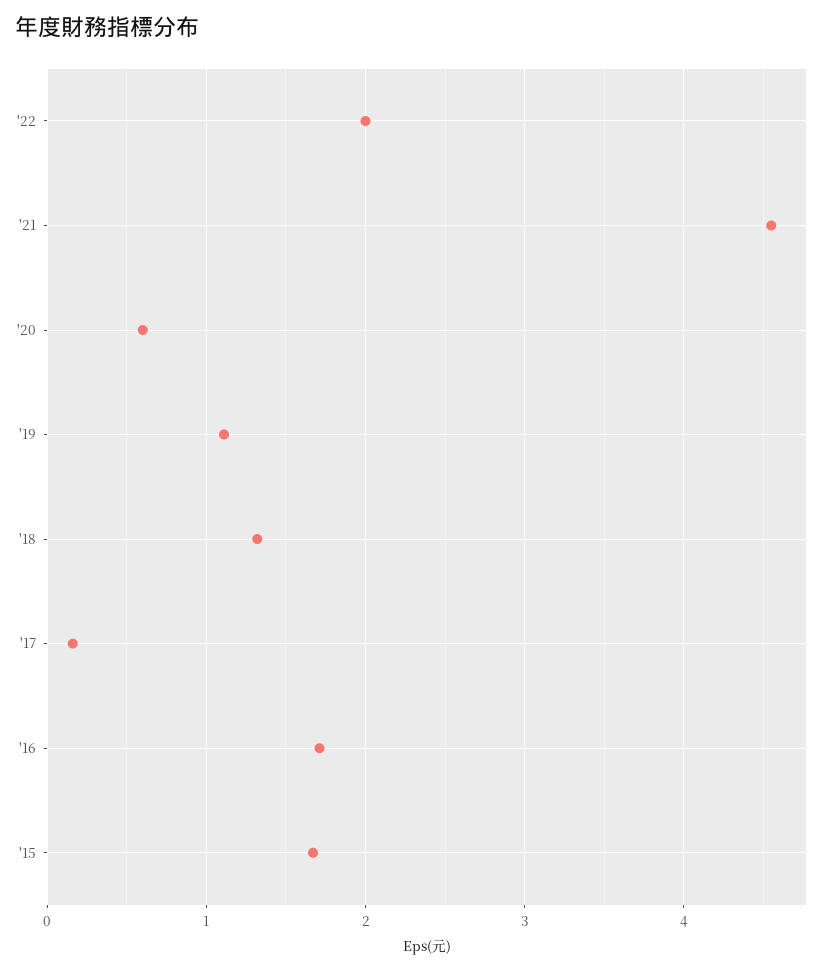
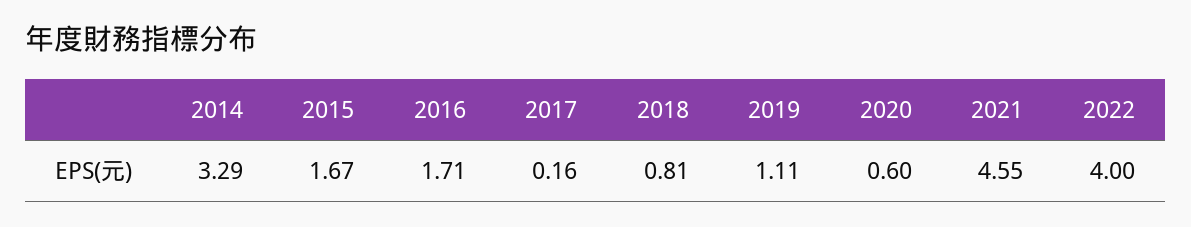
  {
-   "'22": 2,
+   "'22": 4,
    "'21": 4.55,
    "'20": 0.6,
    "'19": 1.11,
-   "'18": 1.3,
+   "'18": 0.81,
    "'17": 0.16,
    "'16": 1.71,
-   "'15": 1.67
+   "'15": 1.67,
+   "2014": 3.29
  }

